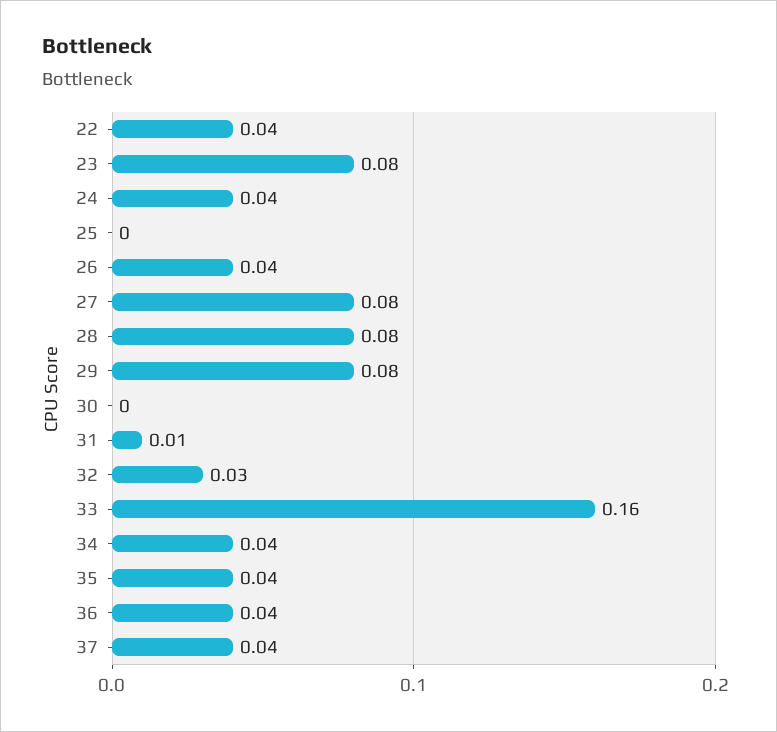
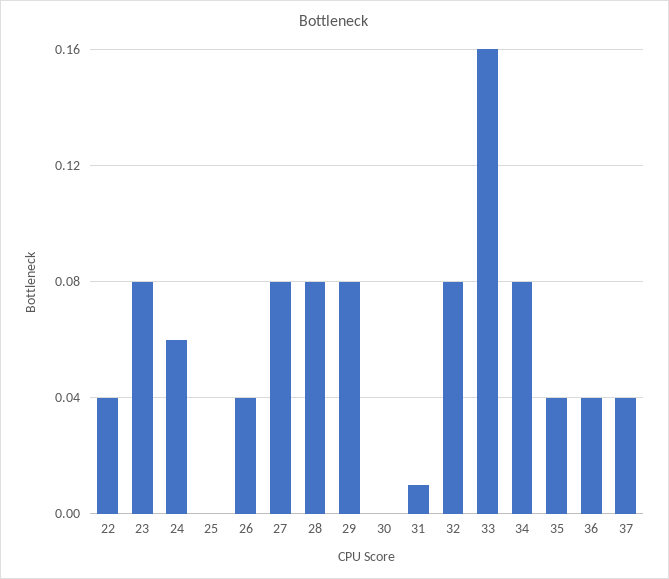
  {
    "22": 0.04,
    "23": 0.08,
-   "24": 0.04,
+   "24": 0.06,
    "25": 0,
    "26": 0.04,
    "27": 0.08,
    "28": 0.08,
    "29": 0.08,
    "30": 0,
    "31": 0.01,
-   "32": 0.03,
+   "32": 0.08,
    "33": 0.16,
-   "34": 0.04,
+   "34": 0.08,
    "35": 0.04,
    "36": 0.04,
    "37": 0.04
  }

